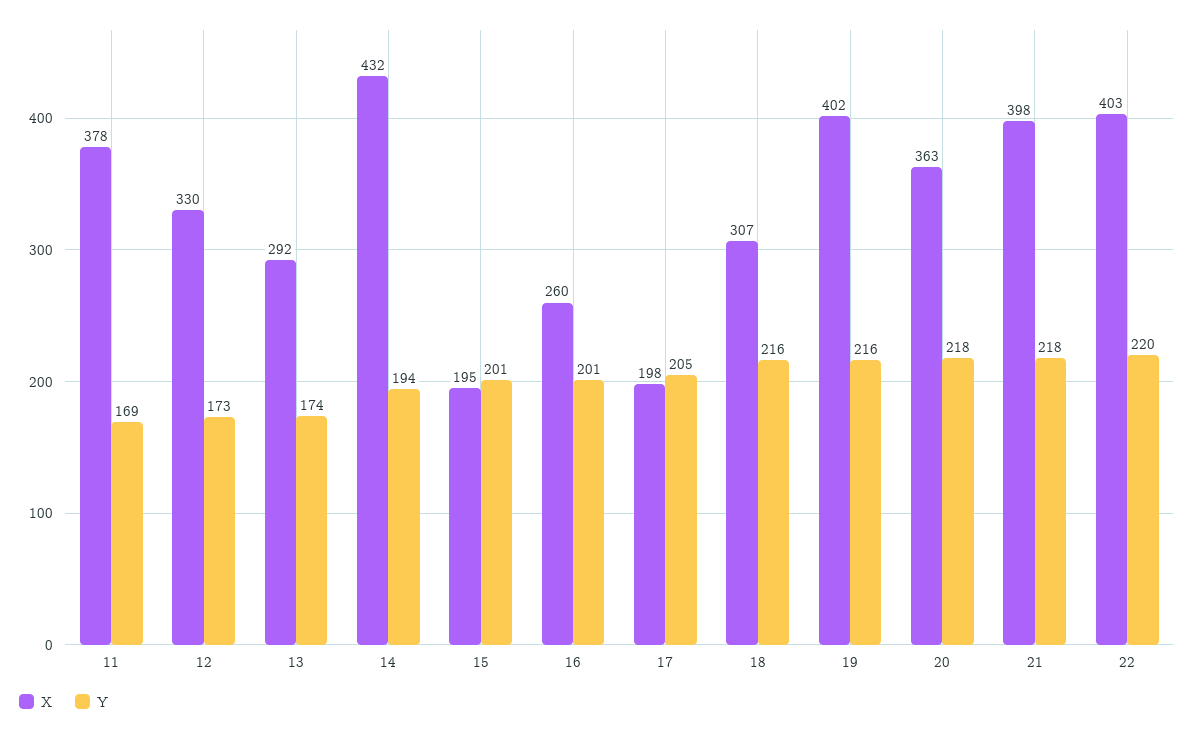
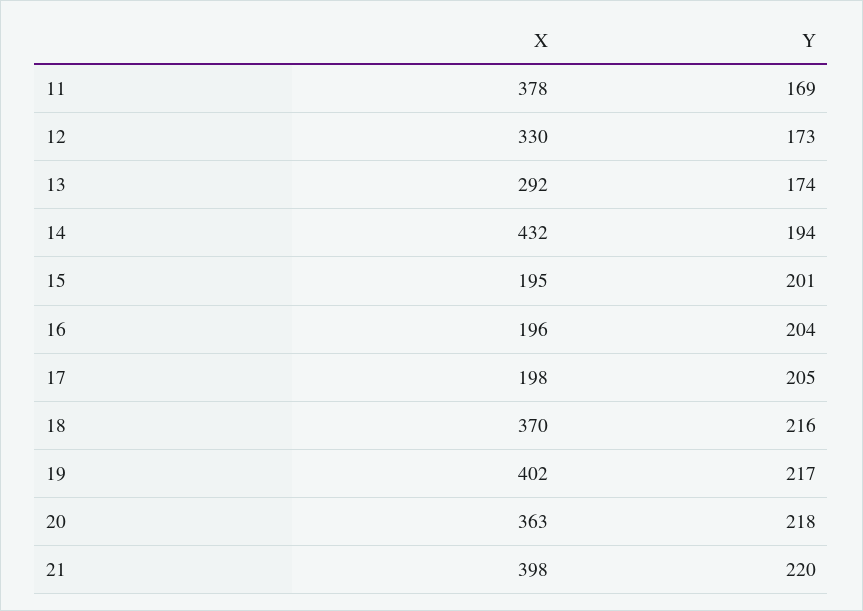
  {
    "X": {
      "11": 378,
      "12": 330,
      "13": 292,
      "14": 432,
      "15": 195,
-     "16": 260,
+     "16": 196,
      "17": 198,
-     "18": 307,
+     "18": 370,
      "19": 402,
      "20": 363,
-     "21": 398,
+     "21": 398
-     "22": 403
    },
    "Y": {
      "11": 169,
      "12": 173,
      "13": 174,
      "14": 194,
      "15": 201,
-     "16": 201,
+     "16": 204,
      "17": 205,
      "18": 216,
-     "19": 216,
+     "19": 217,
      "20": 218,
-     "21": 218,
+     "21": 220
-     "22": 220
    }
  }

